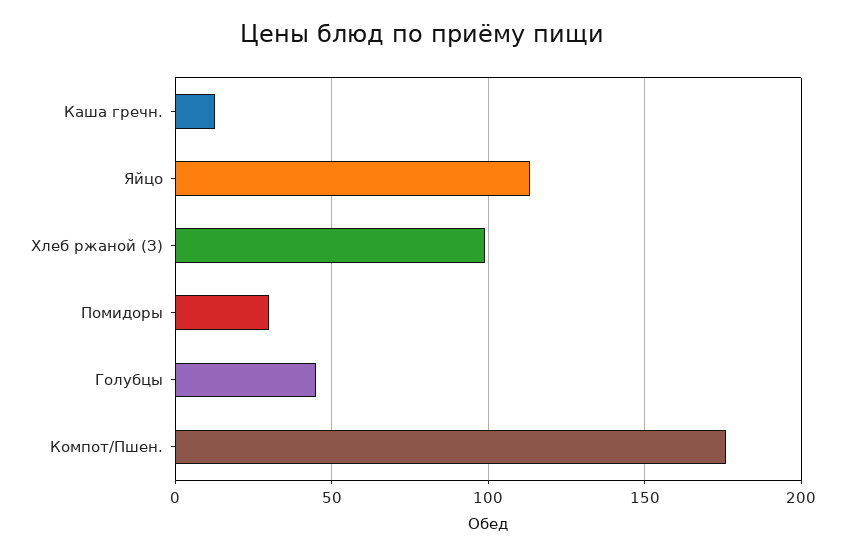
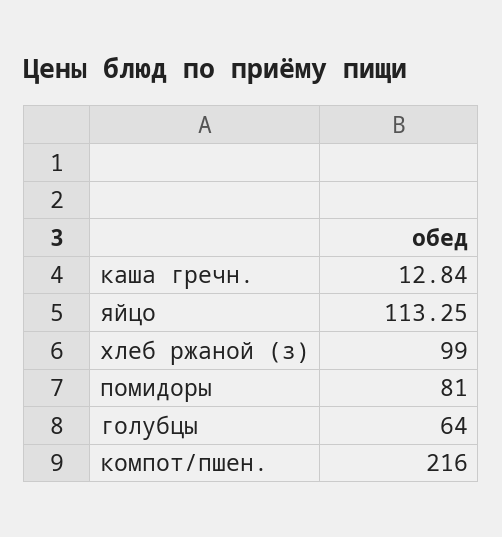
  {
    "Каша гречн.": 12.84,
    "Яйцо": 113.25,
    "Хлеб ржаной (З)": 99,
-   "Помидоры": 30,
+   "Помидоры": 81,
-   "Голубцы": 45,
+   "Голубцы": 64,
-   "Компот/Пшен.": 175
+   "Компот/Пшен.": 216
  }

